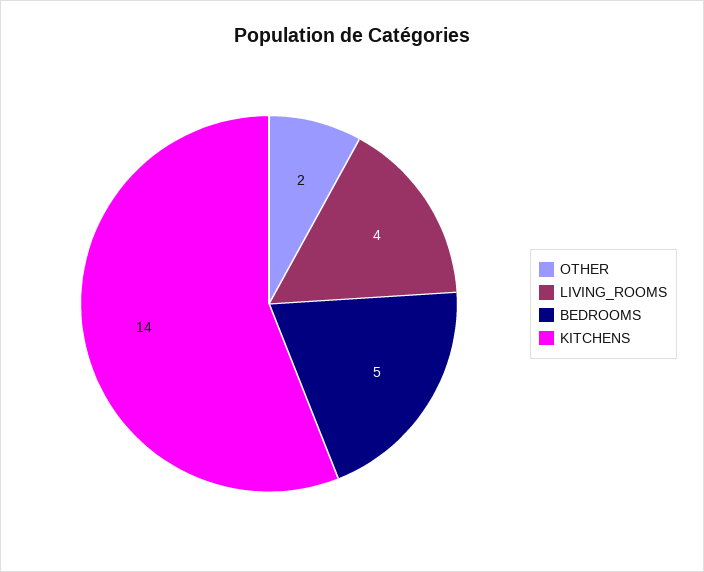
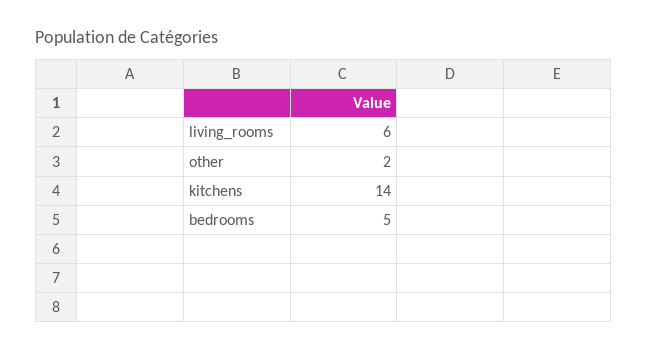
  {
    "OTHER": 2,
-   "LIVING_ROOMS": 4,
+   "LIVING_ROOMS": 6,
    "BEDROOMS": 5,
    "KITCHENS": 14
  }

